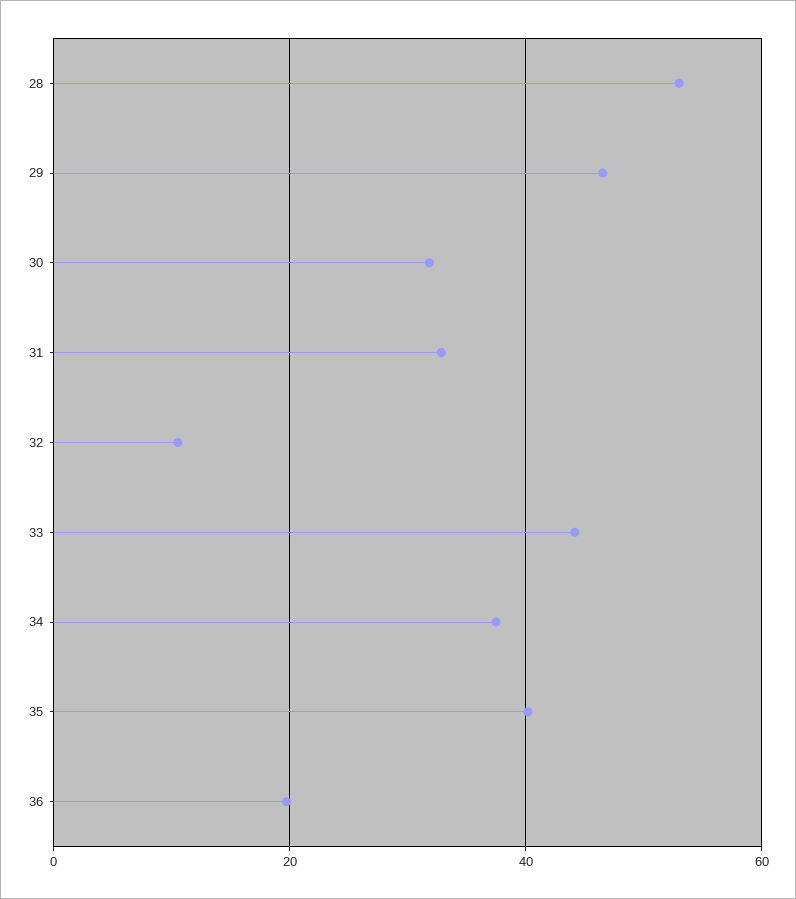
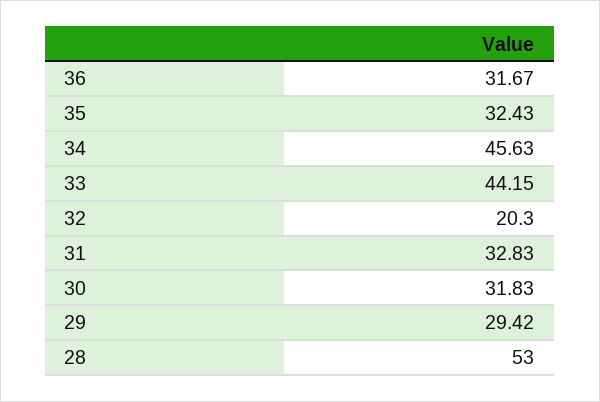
  {
    "28": 53,
-   "29": 46,
+   "29": 29.42,
    "30": 31.83,
    "31": 32.83,
-   "32": 10,
+   "32": 20.3,
    "33": 44.15,
-   "34": 38,
+   "34": 45.63,
-   "35": 40,
+   "35": 32.43,
-   "36": 20
+   "36": 31.67
  }

